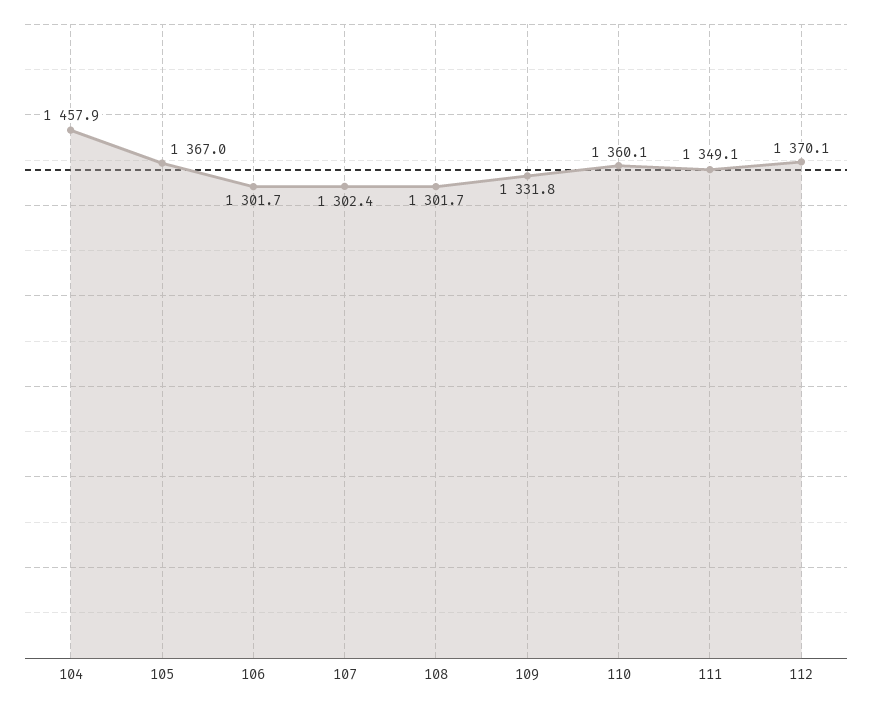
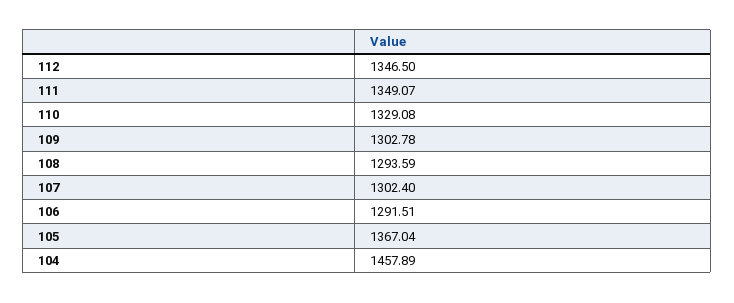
  {
    "104": 1457.89,
    "105": 1367.04,
-   "106": 1301.7,
+   "106": 1291.51,
    "107": 1302.4,
-   "108": 1301.7,
+   "108": 1293.59,
-   "109": 1331.8,
+   "109": 1302.78,
-   "110": 1360.1,
+   "110": 1329.08,
    "111": 1349.07,
-   "112": 1370.1
+   "112": 1346.5
  }

